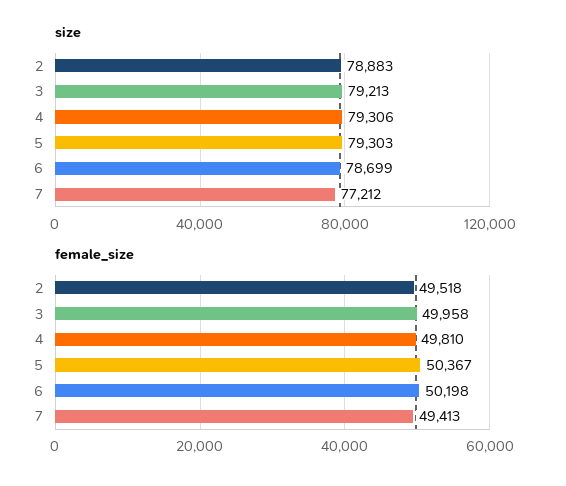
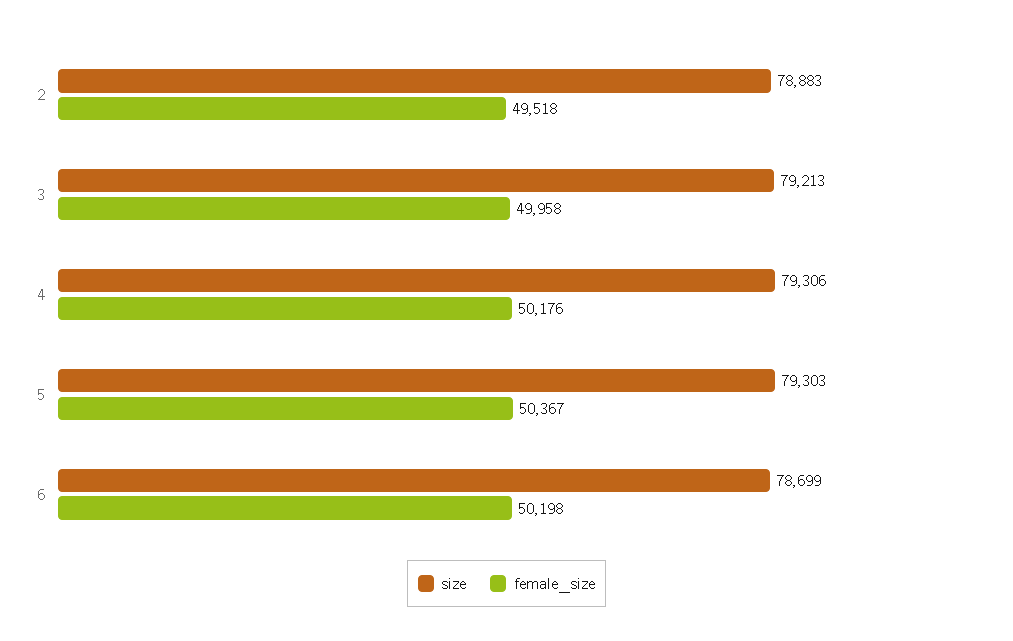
  {
    "size": {
      "2": 78883,
      "3": 79213,
      "4": 79306,
      "5": 79303,
-     "6": 78699,
+     "6": 78699
-     "7": 77212
    },
    "female_size": {
      "2": 49518,
      "3": 49958,
-     "4": 49810,
+     "4": 50176,
      "5": 50367,
-     "6": 50198,
+     "6": 50198
-     "7": 49413
    }
  }

